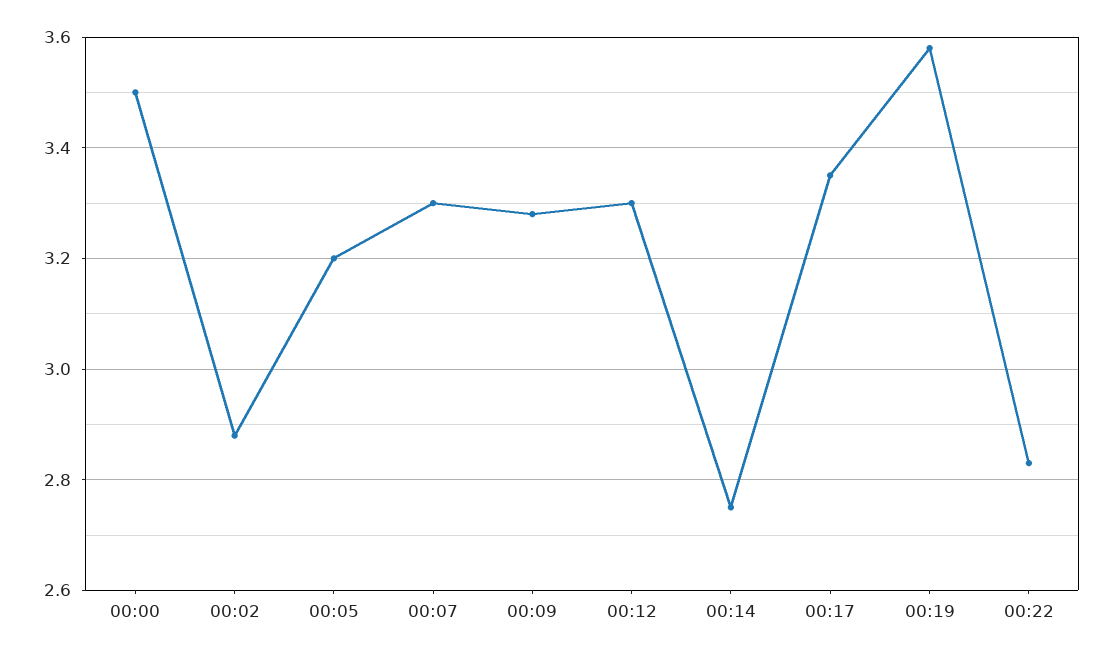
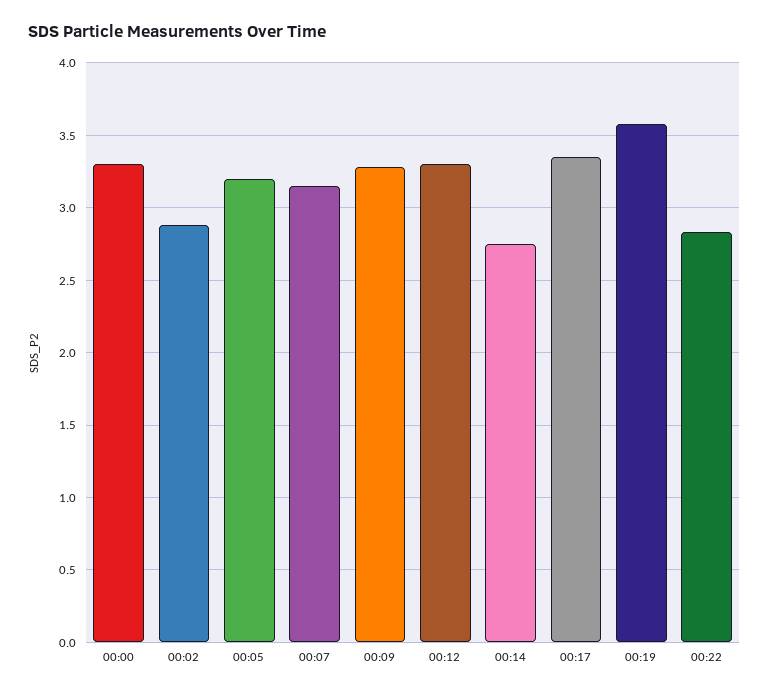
  {
-   "00:00": 3.5,
+   "00:00": 3.3,
    "00:02": 2.9,
    "00:05": 3.2,
-   "00:07": 3.3,
+   "00:07": 3.15,
    "00:09": 3.3,
    "00:12": 3.3,
    "00:14": 2.75,
    "00:17": 3.35,
    "00:19": 3.6,
    "00:22": 2.85
  }

